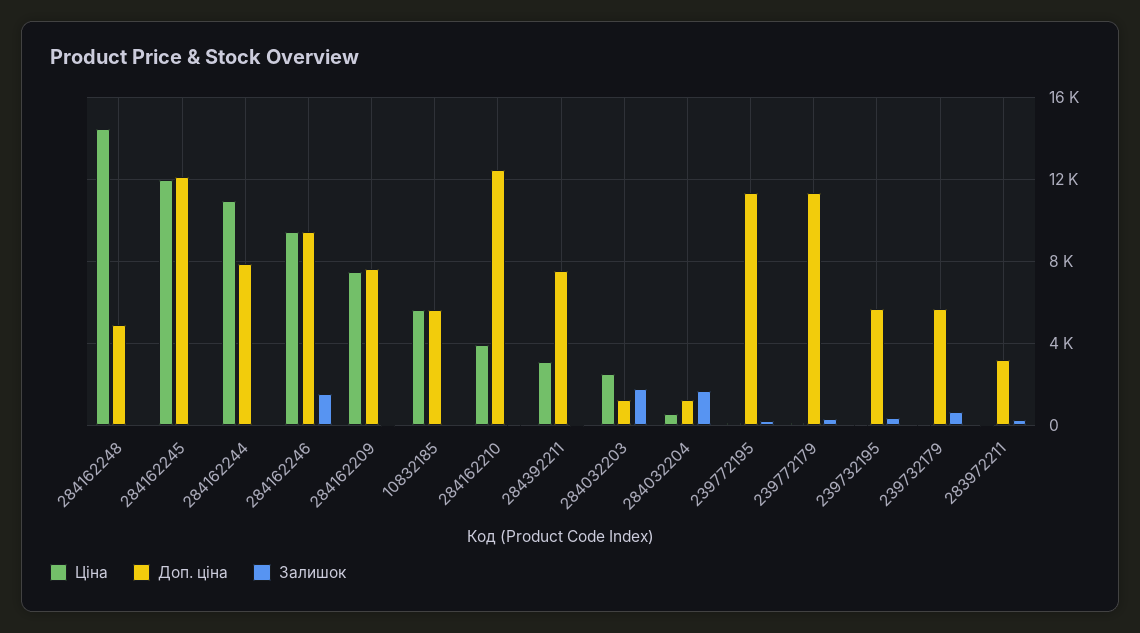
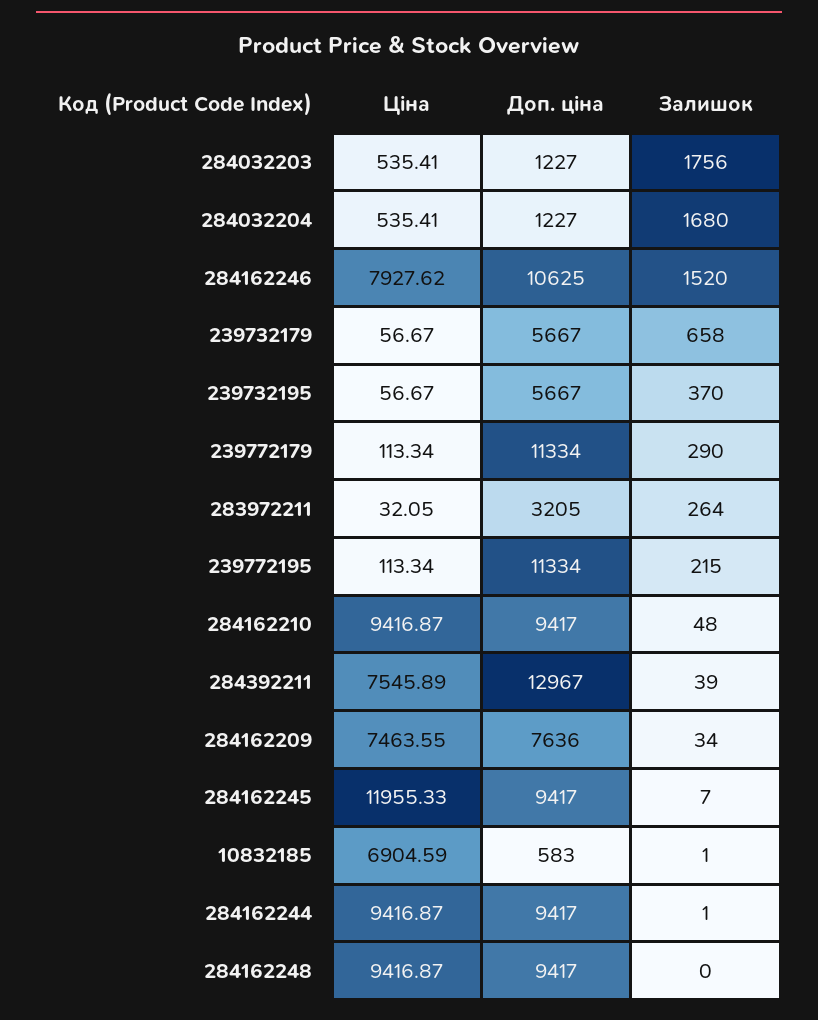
  {
    "Ціна": {
-     "284162248": 14500,
+     "284162248": 9416.87,
      "284162245": 11955.33,
-     "284162244": 11000,
+     "284162244": 9416.87,
-     "284162246": 9500,
+     "284162246": 7927.62,
      "284162209": 7463.55,
-     "10832185": 5500,
+     "10832185": 6904.59,
-     "284162210": 4000,
+     "284162210": 9416.87,
-     "284392211": 3000,
+     "284392211": 7545.89,
-     "284032203": 2500,
+     "284032203": 535.41,
      "284032204": 535.41,
      "239772195": 113.34,
      "239772179": 113.34,
      "239732195": 56.67,
      "239732179": 56.67,
      "283972211": 32.05
    },
    "Доп. ціна": {
-     "284162248": 5000,
+     "284162248": 9417,
-     "284162245": 12000,
+     "284162245": 9417,
-     "284162244": 8000,
+     "284162244": 9417,
-     "284162246": 9500,
+     "284162246": 10625,
      "284162209": 7636,
-     "10832185": 5500,
+     "10832185": 583,
-     "284162210": 12500,
+     "284162210": 9417,
-     "284392211": 7500,
+     "284392211": 12967,
      "284032203": 1227,
      "284032204": 1227,
      "239772195": 11334,
      "239772179": 11334,
      "239732195": 5667,
      "239732179": 5667,
      "283972211": 3205
    },
    "Залишок": {
      "284162248": 0,
      "284162245": 7,
      "284162244": 1,
      "284162246": 1520,
      "284162209": 34,
      "10832185": 1,
      "284162210": 48,
      "284392211": 39,
      "284032203": 1756,
      "284032204": 1680,
      "239772195": 215,
      "239772179": 290,
      "239732195": 370,
      "239732179": 658,
      "283972211": 264
    }
  }

